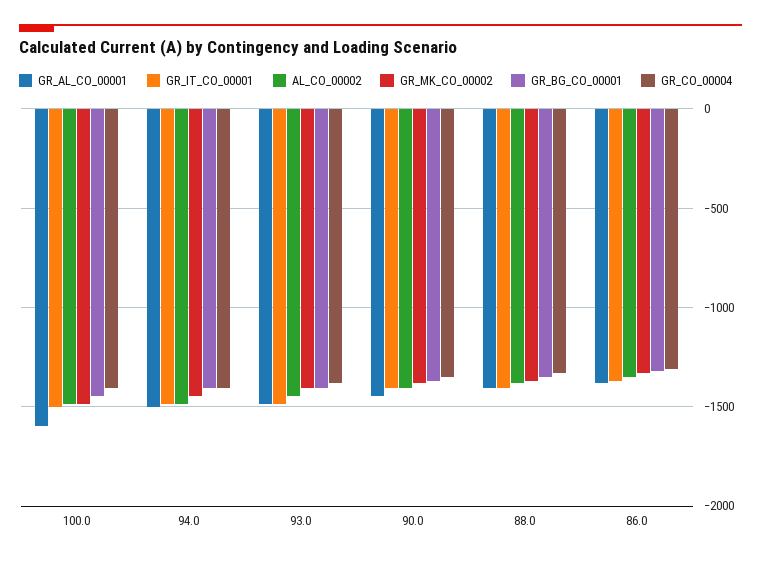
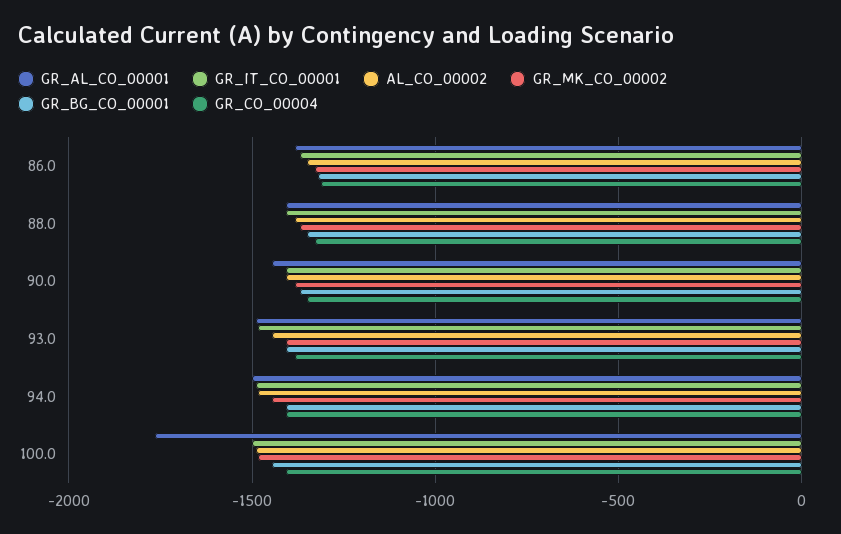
  {
    "GR_AL_CO_00001": {
-     "100.0": -1600,
+     "100.0": -1750,
      "94.0": -1500,
      "93.0": -1500,
      "90.0": -1450,
      "88.0": -1400,
      "86.0": -1400
    },
    "GR_IT_CO_00001": {
      "100.0": -1500,
      "94.0": -1500,
      "93.0": -1500,
      "90.0": -1400,
      "88.0": -1400,
      "86.0": -1350
    },
    "AL_CO_00002": {
      "100.0": -1500,
      "94.0": -1500,
      "93.0": -1450,
      "90.0": -1400,
      "88.0": -1400,
      "86.0": -1350
    },
    "GR_MK_CO_00002": {
      "100.0": -1500,
      "94.0": -1450,
      "93.0": -1400,
      "90.0": -1400,
      "88.0": -1350,
      "86.0": -1350
    },
    "GR_BG_CO_00001": {
      "100.0": -1450,
      "94.0": -1400,
      "93.0": -1400,
      "90.0": -1350,
      "88.0": -1350,
      "86.0": -1300
    },
    "GR_CO_00004": {
      "100.0": -1400,
      "94.0": -1400,
      "93.0": -1400,
      "90.0": -1350,
      "88.0": -1350,
      "86.0": -1300
    }
  }

